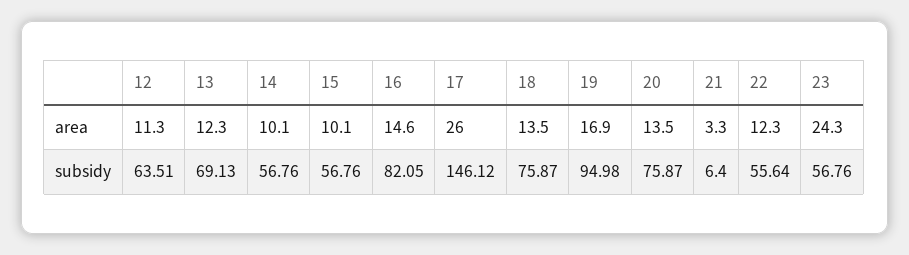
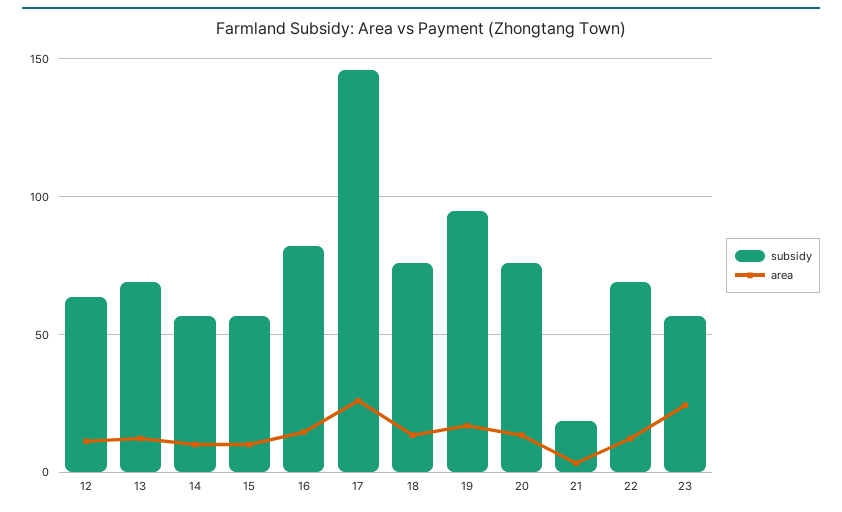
  {
    "area": {
      "12": 11.3,
      "13": 12.3,
      "14": 10.1,
      "15": 10.1,
      "16": 14.6,
      "17": 26,
      "18": 13.5,
      "19": 16.9,
      "20": 13.5,
      "21": 3.3,
      "22": 12.3,
      "23": 24.3
    },
    "subsidy": {
      "12": 63.51,
      "13": 69.13,
      "14": 56.76,
      "15": 56.76,
      "16": 82.05,
      "17": 146.12,
      "18": 75.87,
      "19": 94.98,
      "20": 75.87,
-     "21": 6.4,
+     "21": 20,
-     "22": 55.64,
+     "22": 70,
      "23": 56.76
    }
  }

